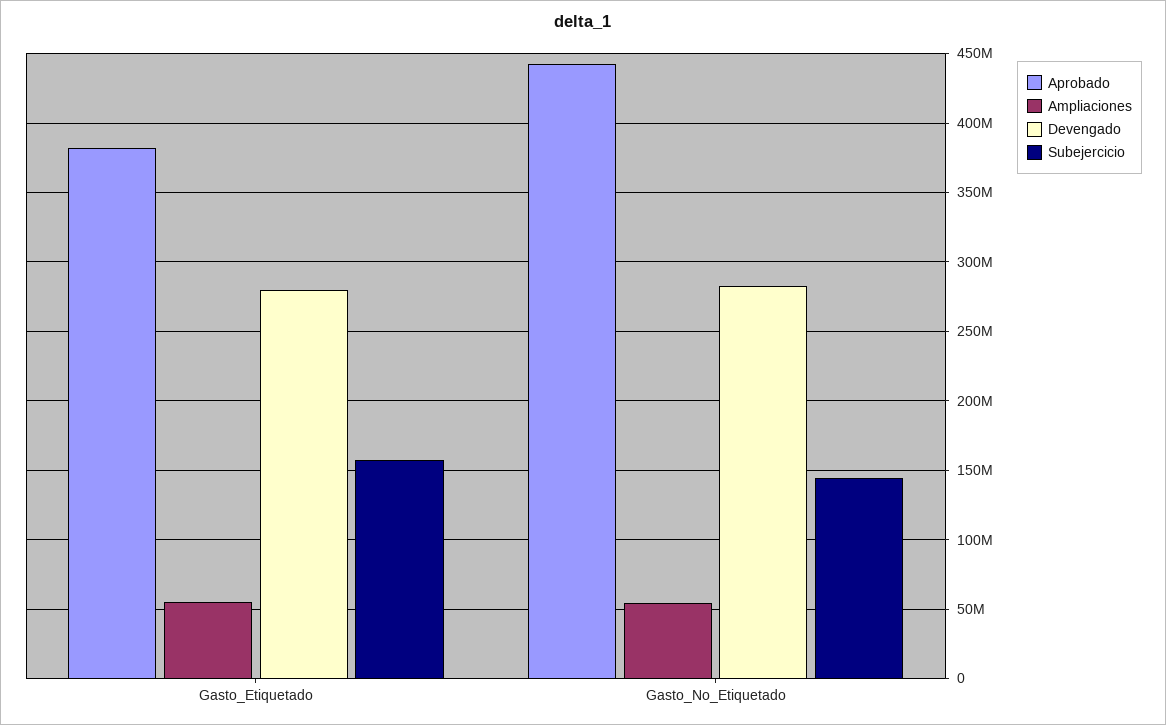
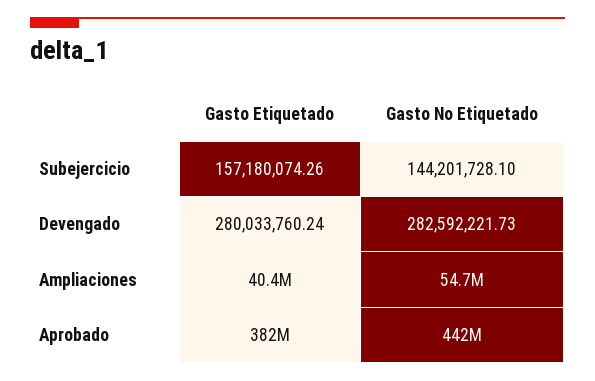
  {
    "Aprobado": {
      "Gasto_Etiquetado": 382000000,
      "Gasto_No_Etiquetado": 442000000
    },
    "Ampliaciones": {
-     "Gasto_Etiquetado": 55000000,
+     "Gasto_Etiquetado": 40400000,
      "Gasto_No_Etiquetado": 54700000
    },
    "Devengado": {
      "Gasto_Etiquetado": 280033760.24,
      "Gasto_No_Etiquetado": 282592221.73
    },
    "Subejercicio": {
      "Gasto_Etiquetado": 157180074.26,
      "Gasto_No_Etiquetado": 144201728.1
    }
  }

